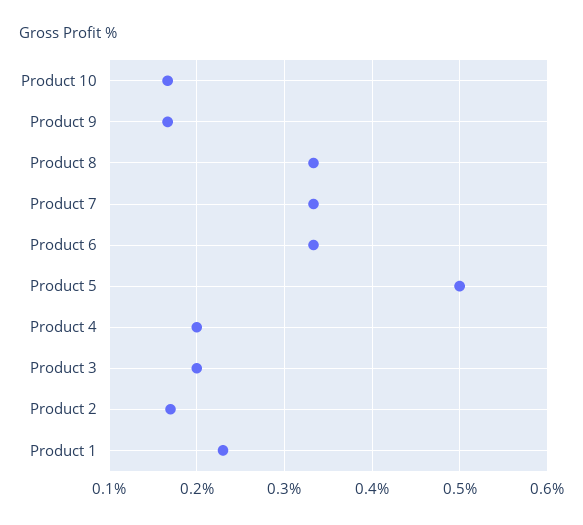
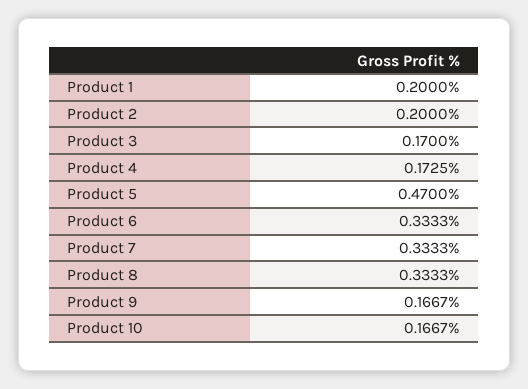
  {
    "Product 10": 0.1667,
    "Product 9": 0.1667,
    "Product 8": 0.3333,
    "Product 7": 0.3333,
    "Product 6": 0.3333,
-   "Product 5": 0.5,
+   "Product 5": 0.47,
-   "Product 4": 0.2,
+   "Product 4": 0.1725,
-   "Product 3": 0.2,
+   "Product 3": 0.17,
-   "Product 2": 0.17,
+   "Product 2": 0.2,
-   "Product 1": 0.23
+   "Product 1": 0.2
  }

